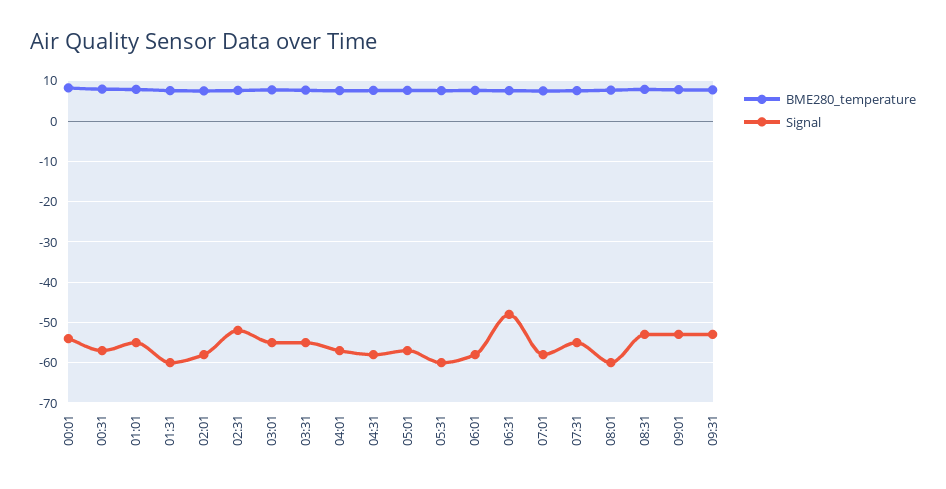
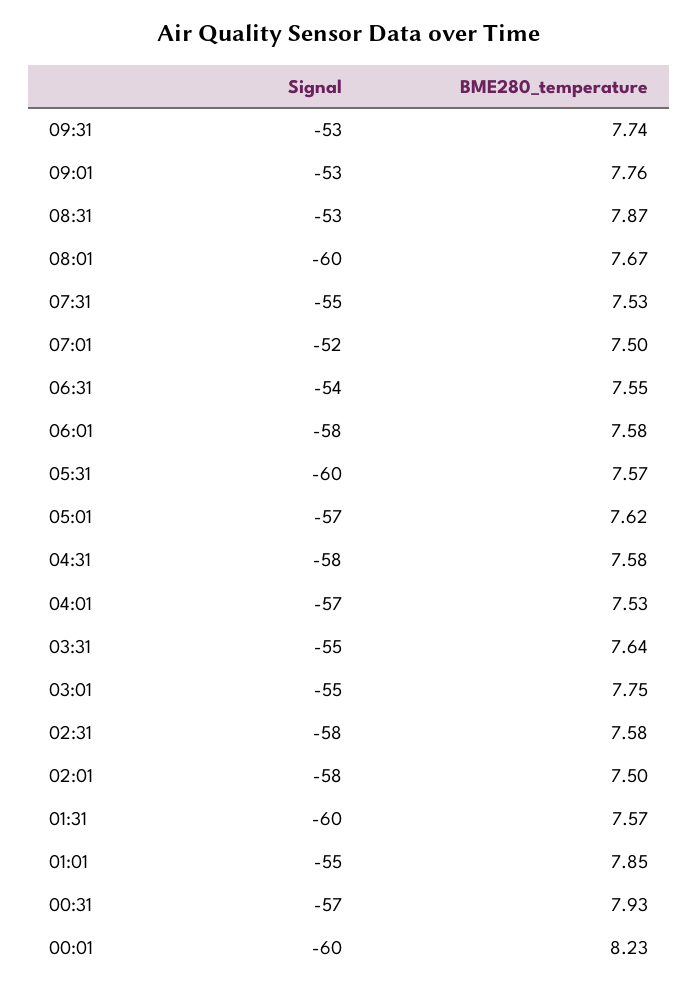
  {
    "BME280_temperature": {
      "00:01": 8.23,
      "00:31": 7.93,
      "01:01": 7.85,
      "01:31": 7.57,
      "02:01": 7.5,
      "02:31": 7.58,
      "03:01": 7.75,
      "03:31": 7.64,
      "04:01": 7.53,
      "04:31": 7.58,
      "05:01": 7.62,
      "05:31": 7.57,
      "06:01": 7.58,
      "06:31": 7.55,
      "07:01": 7.5,
      "07:31": 7.53,
      "08:01": 7.67,
      "08:31": 7.87,
      "09:01": 7.76,
      "09:31": 7.74
    },
    "Signal": {
-     "00:01": -54,
+     "00:01": -60,
      "00:31": -57,
      "01:01": -55,
      "01:31": -60,
      "02:01": -58,
-     "02:31": -52,
+     "02:31": -58,
      "03:01": -55,
      "03:31": -55,
      "04:01": -57,
      "04:31": -58,
      "05:01": -57,
      "05:31": -60,
      "06:01": -58,
-     "06:31": -48,
+     "06:31": -54,
-     "07:01": -58,
+     "07:01": -52,
      "07:31": -55,
      "08:01": -60,
      "08:31": -53,
      "09:01": -53,
      "09:31": -53
    }
  }

